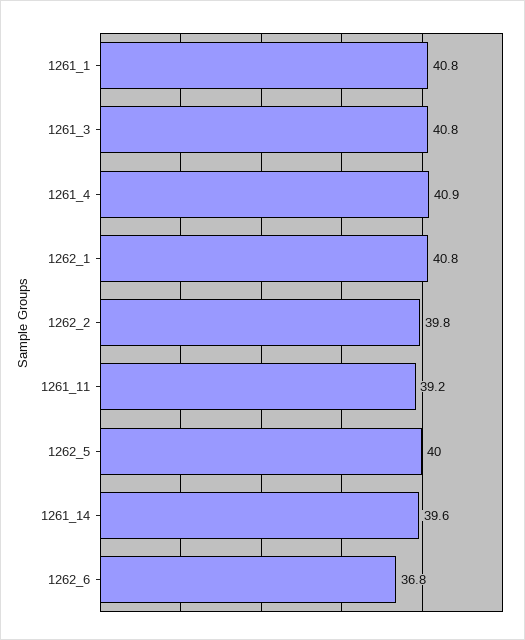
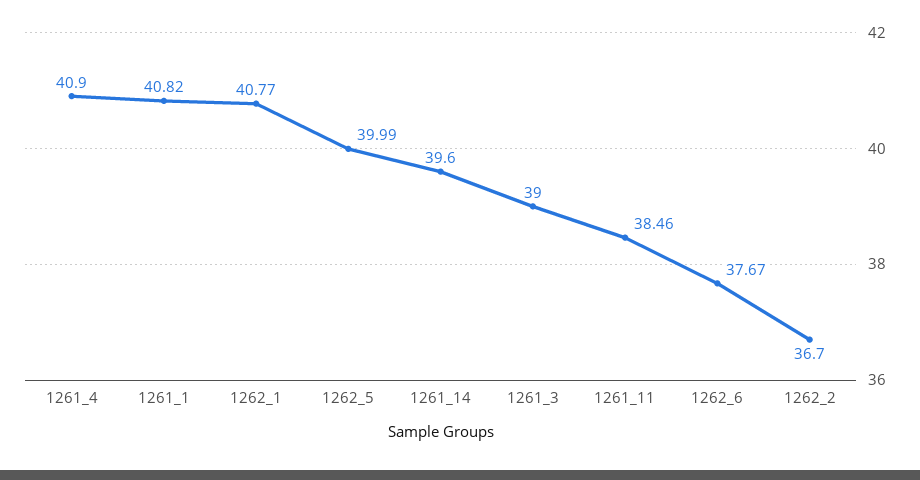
  {
    "1261_1": 40.82,
-   "1261_3": 40.8,
+   "1261_3": 39,
    "1261_4": 40.9,
    "1262_1": 40.77,
-   "1262_2": 39.8,
+   "1262_2": 36.7,
-   "1261_11": 39.2,
+   "1261_11": 38.46,
    "1262_5": 39.99,
    "1261_14": 39.6,
-   "1262_6": 36.8
+   "1262_6": 37.67
  }

